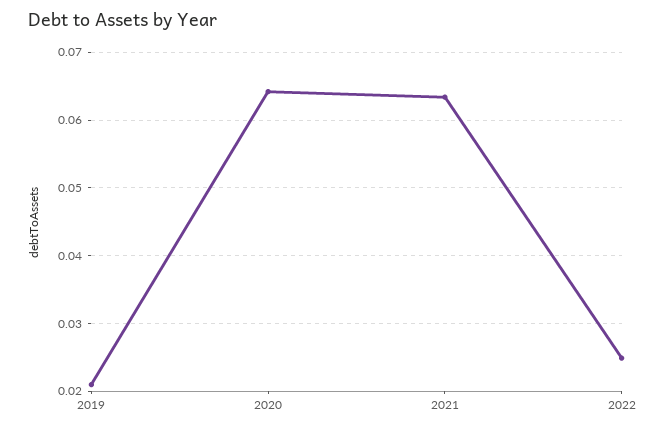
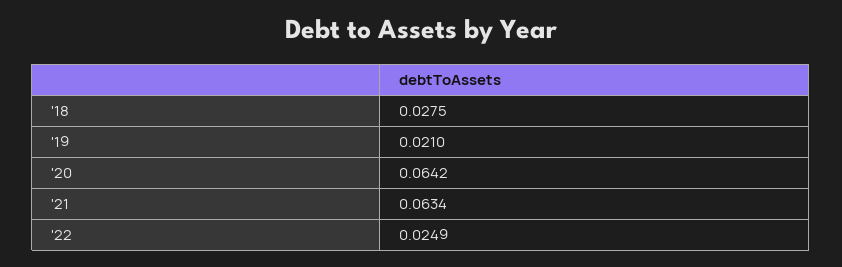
  {
    "2019": 0.021,
    "2020": 0.0642,
    "2021": 0.0634,
-   "2022": 0.0249
+   "2022": 0.0249,
+   "'18": 0.0275
  }

